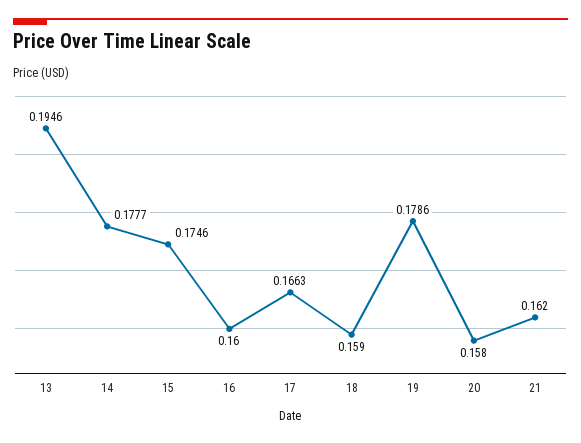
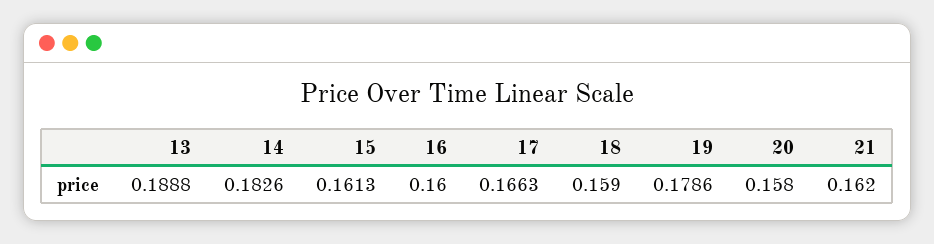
  {
-   "13": 0.1946,
+   "13": 0.1888,
-   "14": 0.1777,
+   "14": 0.1826,
-   "15": 0.1746,
+   "15": 0.1613,
    "16": 0.16,
    "17": 0.1663,
    "18": 0.159,
    "19": 0.1786,
    "20": 0.158,
    "21": 0.162
  }

